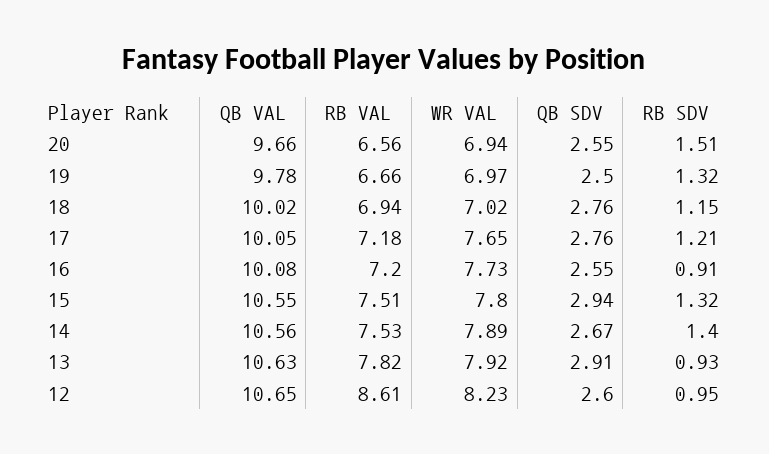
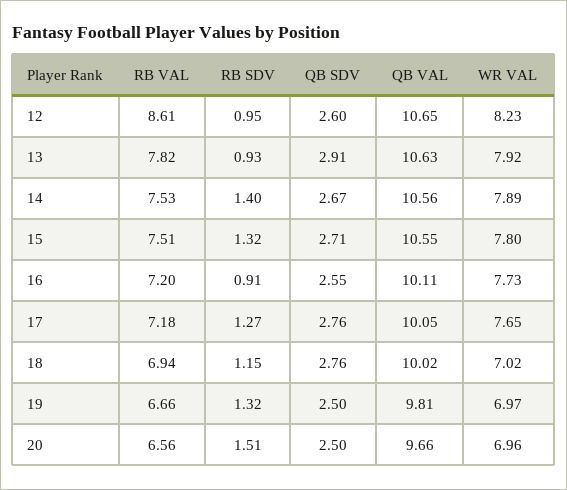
  {
    "QB VAL": {
      "20": 9.66,
-     "19": 9.78,
+     "19": 9.81,
      "18": 10.02,
      "17": 10.05,
-     "16": 10.08,
+     "16": 10.11,
      "15": 10.55,
      "14": 10.56,
      "13": 10.63,
      "12": 10.65
    },
    "RB VAL": {
      "20": 6.56,
      "19": 6.66,
      "18": 6.94,
      "17": 7.18,
      "16": 7.2,
      "15": 7.51,
      "14": 7.53,
      "13": 7.82,
      "12": 8.61
    },
    "WR VAL": {
-     "20": 6.94,
+     "20": 6.96,
      "19": 6.97,
      "18": 7.02,
      "17": 7.65,
      "16": 7.73,
      "15": 7.8,
      "14": 7.89,
      "13": 7.92,
      "12": 8.23
    },
    "QB SDV": {
-     "20": 2.55,
+     "20": 2.5,
      "19": 2.5,
      "18": 2.76,
      "17": 2.76,
      "16": 2.55,
-     "15": 2.94,
+     "15": 2.71,
      "14": 2.67,
      "13": 2.91,
      "12": 2.6
    },
    "RB SDV": {
      "20": 1.51,
      "19": 1.32,
      "18": 1.15,
-     "17": 1.21,
+     "17": 1.27,
      "16": 0.91,
      "15": 1.32,
      "14": 1.4,
      "13": 0.93,
      "12": 0.95
    }
  }

